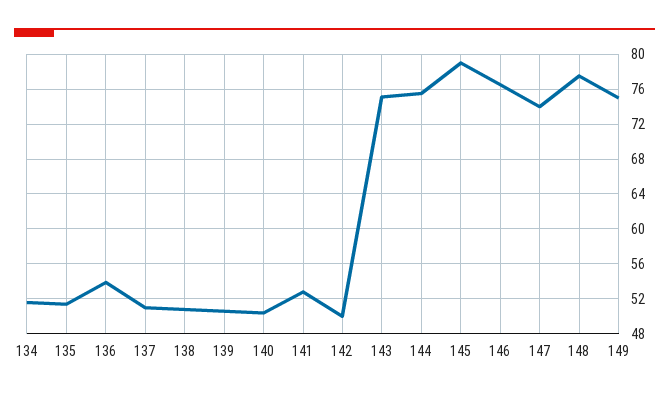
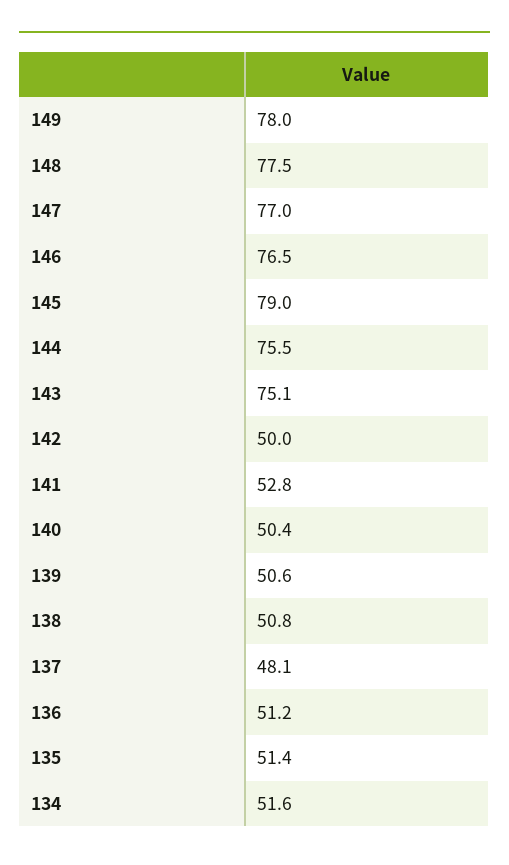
  {
    "134": 51.6,
    "135": 51.4,
-   "136": 54,
+   "136": 51.2,
-   "137": 51,
+   "137": 48.1,
    "138": 50.8,
    "139": 50.6,
    "140": 50.4,
    "141": 52.8,
    "142": 50,
    "143": 75.1,
    "144": 75.5,
    "145": 79,
    "146": 76.5,
-   "147": 74,
+   "147": 77,
    "148": 77.5,
-   "149": 75
+   "149": 78
  }

